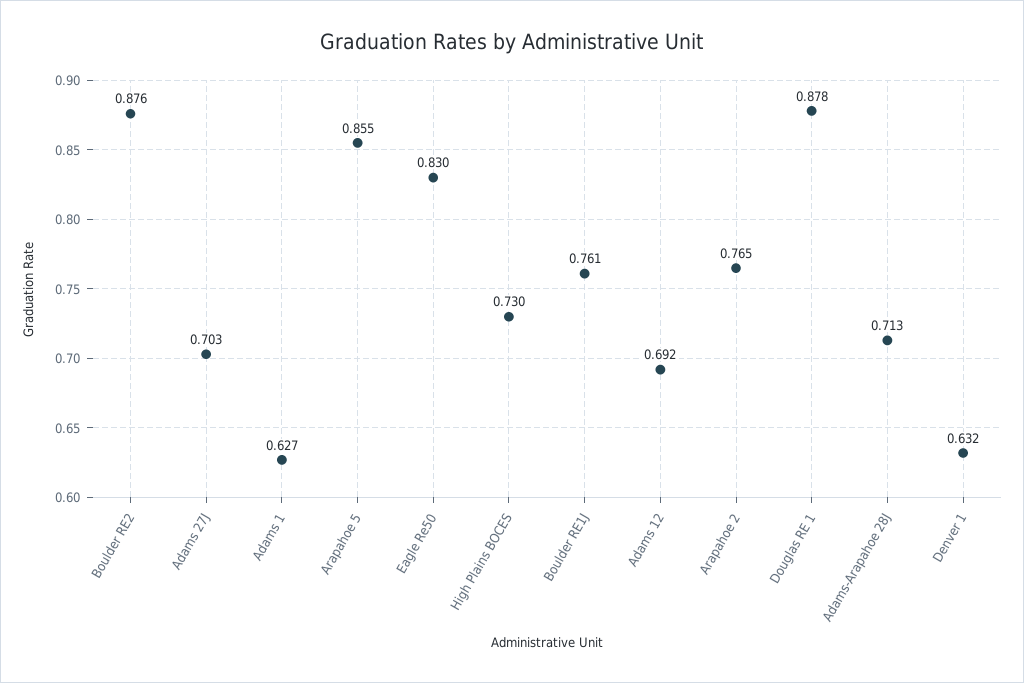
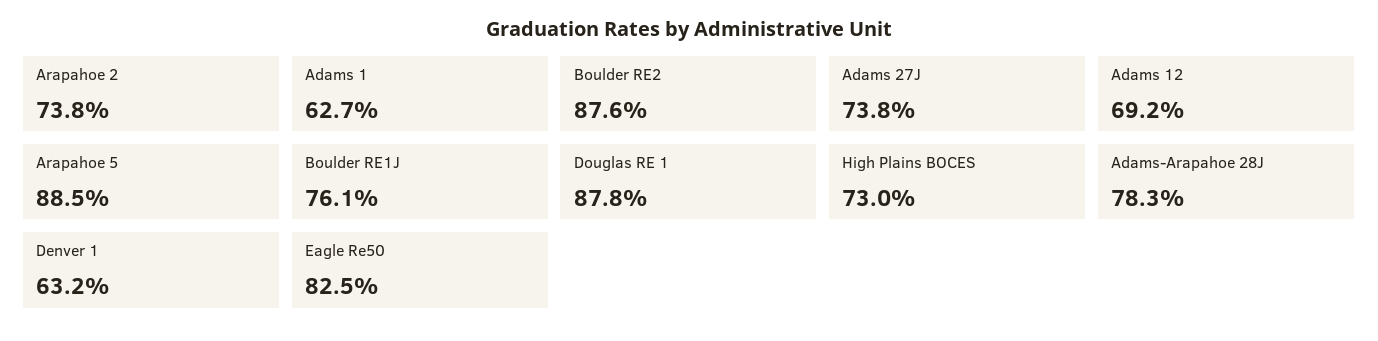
  {
    "Boulder RE2": 0.876,
-   "Adams 27J": 0.703,
+   "Adams 27J": 0.738,
    "Adams 1": 0.627,
-   "Arapahoe 5": 0.855,
+   "Arapahoe 5": 0.885,
-   "Eagle Re50": 0.83,
+   "Eagle Re50": 0.825,
    "High Plains BOCES": 0.73,
    "Boulder RE1J": 0.761,
    "Adams 12": 0.692,
-   "Arapahoe 2": 0.765,
+   "Arapahoe 2": 0.738,
    "Douglas RE 1": 0.878,
-   "Adams-Arapahoe 28J": 0.713,
+   "Adams-Arapahoe 28J": 0.783,
    "Denver 1": 0.632
  }

